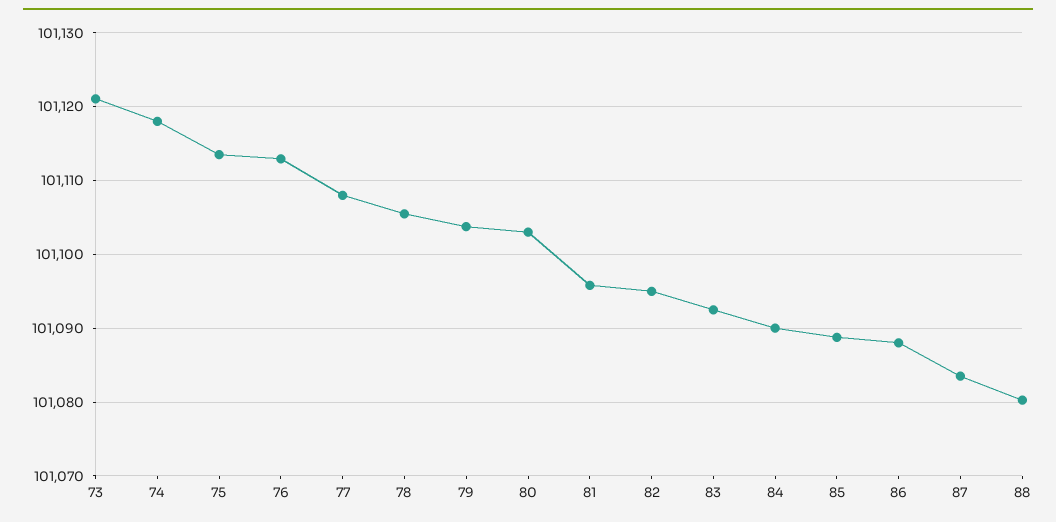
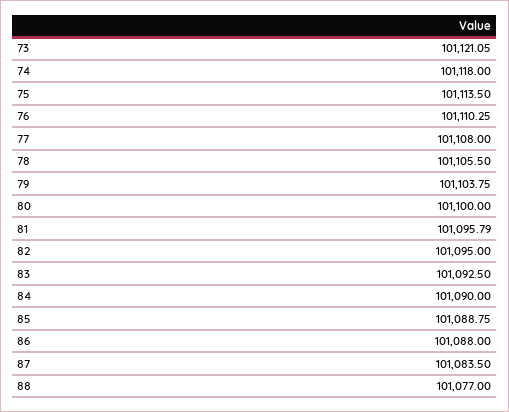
  {
    "73": 101121.05,
    "74": 101118,
    "75": 101113.5,
-   "76": 101113,
+   "76": 101110.25,
    "77": 101108,
    "78": 101105.5,
    "79": 101103.75,
-   "80": 101103,
+   "80": 101100,
    "81": 101095.79,
    "82": 101095,
    "83": 101092.5,
    "84": 101090,
    "85": 101088.75,
    "86": 101088,
    "87": 101083.5,
-   "88": 101080
+   "88": 101077
  }

